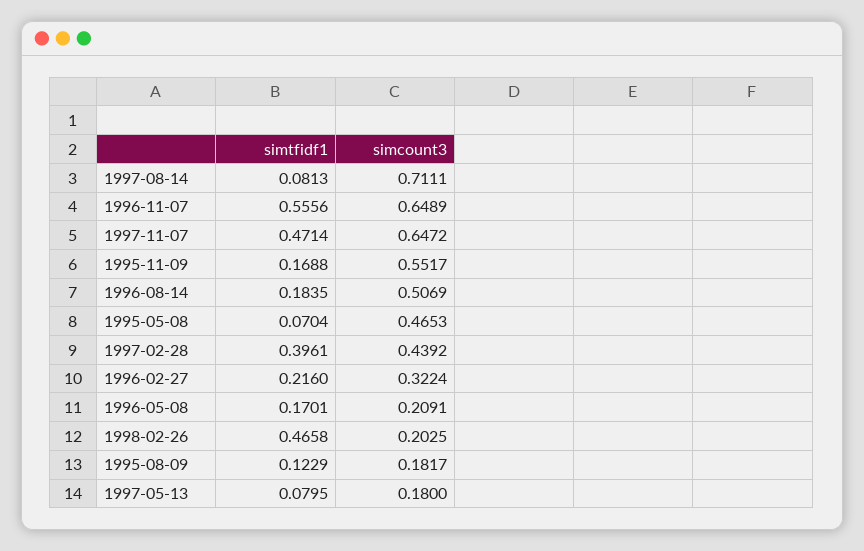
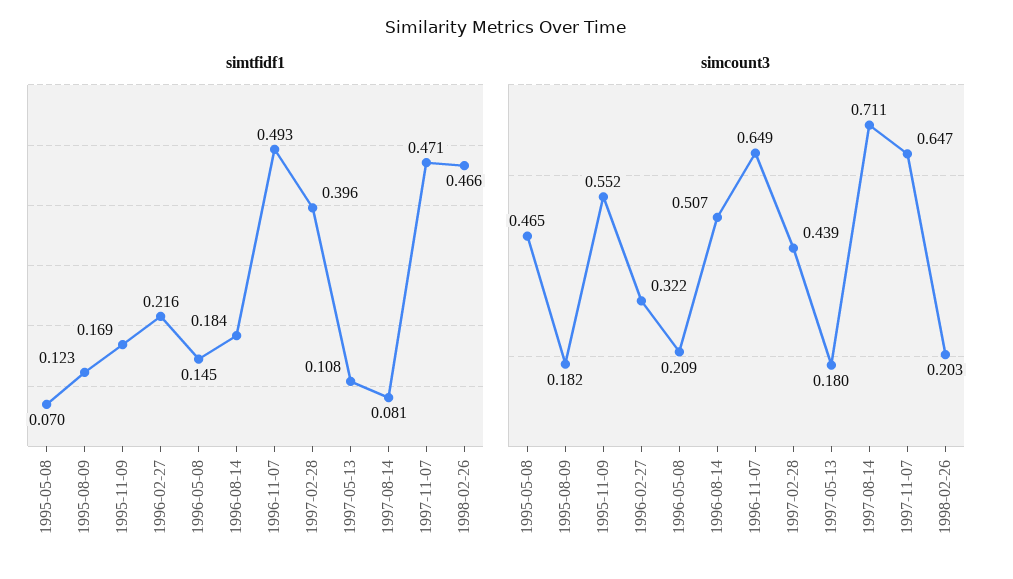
  {
    "simtfidf1": {
      "1997-08-14": 0.0813,
-     "1996-11-07": 0.5556,
+     "1996-11-07": 0.493,
      "1997-11-07": 0.4714,
      "1995-11-09": 0.1688,
      "1996-08-14": 0.1835,
      "1995-05-08": 0.0704,
      "1997-02-28": 0.3961,
      "1996-02-27": 0.216,
-     "1996-05-08": 0.1701,
+     "1996-05-08": 0.145,
      "1998-02-26": 0.4658,
      "1995-08-09": 0.1229,
-     "1997-05-13": 0.0795
+     "1997-05-13": 0.108
    },
    "simcount3": {
      "1997-08-14": 0.7111,
      "1996-11-07": 0.6489,
      "1997-11-07": 0.6472,
      "1995-11-09": 0.5517,
      "1996-08-14": 0.5069,
      "1995-05-08": 0.4653,
      "1997-02-28": 0.4392,
      "1996-02-27": 0.3224,
      "1996-05-08": 0.2091,
      "1998-02-26": 0.2025,
      "1995-08-09": 0.1817,
      "1997-05-13": 0.18
    }
  }

